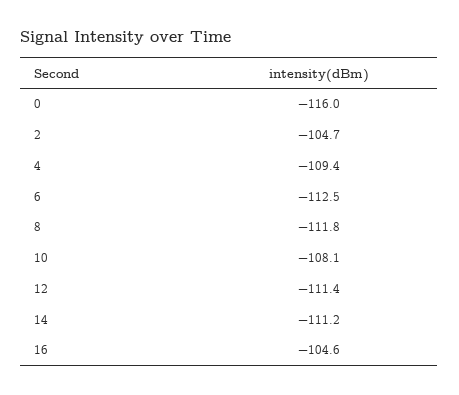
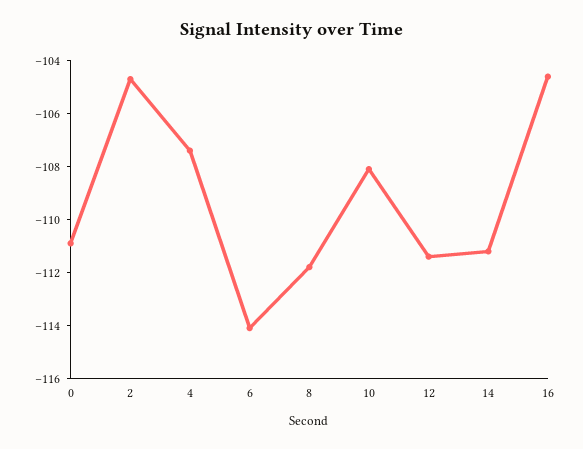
  {
-   "0": -116,
+   "0": -111,
    "2": -104.7,
-   "4": -109.4,
+   "4": -107.5,
-   "6": -112.5,
+   "6": -114,
    "8": -111.8,
    "10": -108.1,
    "12": -111.4,
    "14": -111.2,
    "16": -104.6
  }

